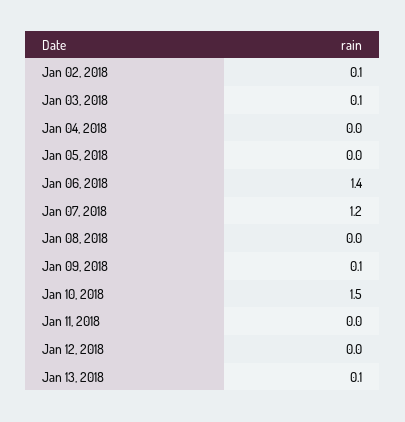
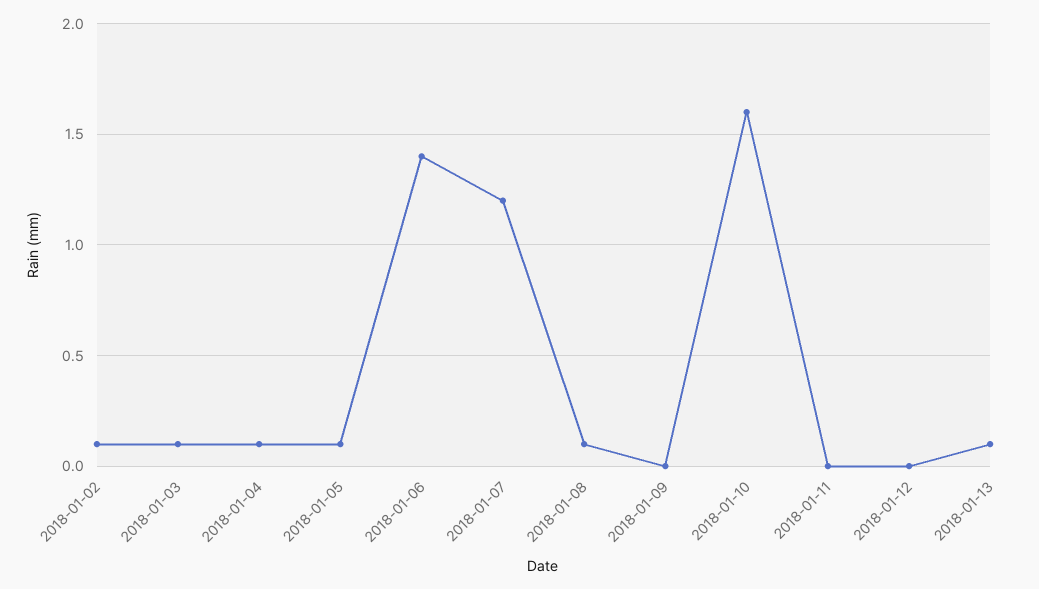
  {
    "Jan 02, 2018": 0.1,
    "Jan 03, 2018": 0.1,
-   "Jan 04, 2018": 0,
+   "Jan 04, 2018": 0.1,
-   "Jan 05, 2018": 0,
+   "Jan 05, 2018": 0.1,
    "Jan 06, 2018": 1.4,
    "Jan 07, 2018": 1.2,
-   "Jan 08, 2018": 0,
+   "Jan 08, 2018": 0.1,
-   "Jan 09, 2018": 0.1,
+   "Jan 09, 2018": 0,
-   "Jan 10, 2018": 1.5,
+   "Jan 10, 2018": 1.6,
    "Jan 11, 2018": 0,
    "Jan 12, 2018": 0,
    "Jan 13, 2018": 0.1
  }

